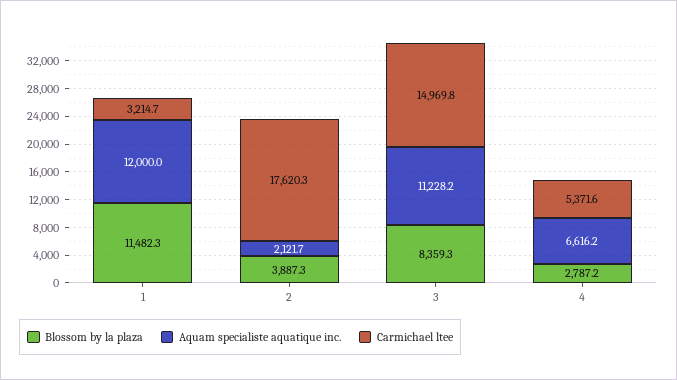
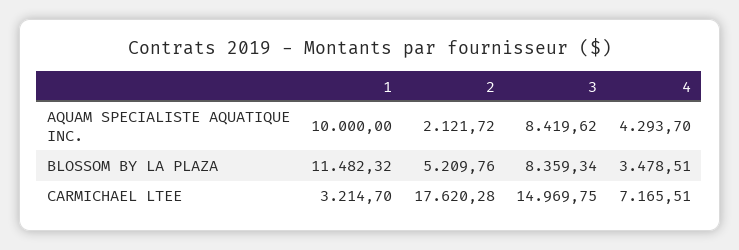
  {
    "Blossom by la plaza": {
      "1": 11482.32,
-     "2": 3887.3,
+     "2": 5209.76,
      "3": 8359.34,
-     "4": 2787.2
+     "4": 3478.51
    },
    "Aquam specialiste aquatique inc.": {
-     "1": 12000,
+     "1": 10000,
      "2": 2121.72,
-     "3": 11228.2,
+     "3": 8419.62,
-     "4": 6616.2
+     "4": 4293.7
    },
    "Carmichael ltee": {
      "1": 3214.7,
      "2": 17620.28,
      "3": 14969.75,
-     "4": 5371.6
+     "4": 7165.51
    }
  }

